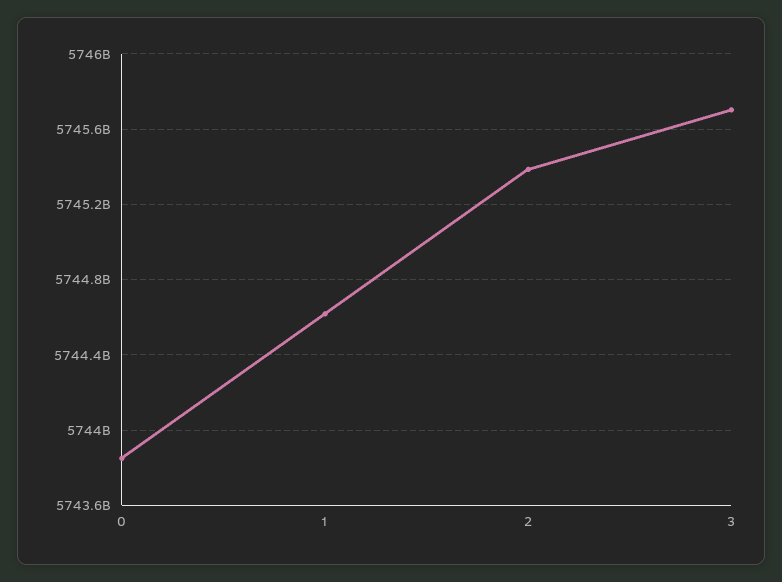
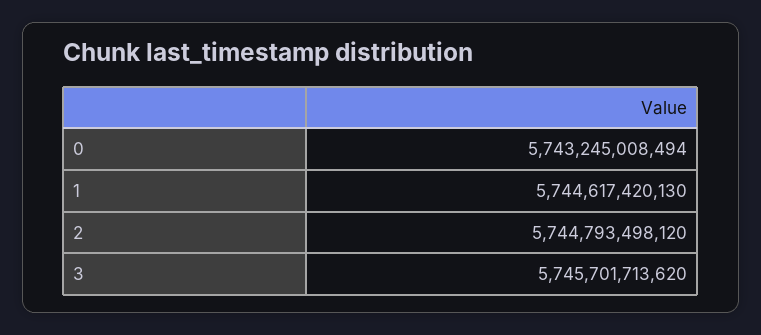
  {
-   "0": 5743850000000,
+   "0": 5743245008494,
    "1": 5744617420130,
-   "2": 5745400000000,
+   "2": 5744793498120,
    "3": 5745701713620
  }

